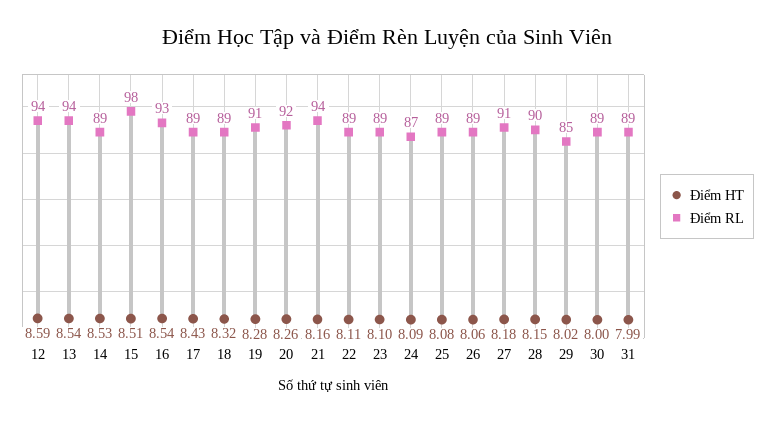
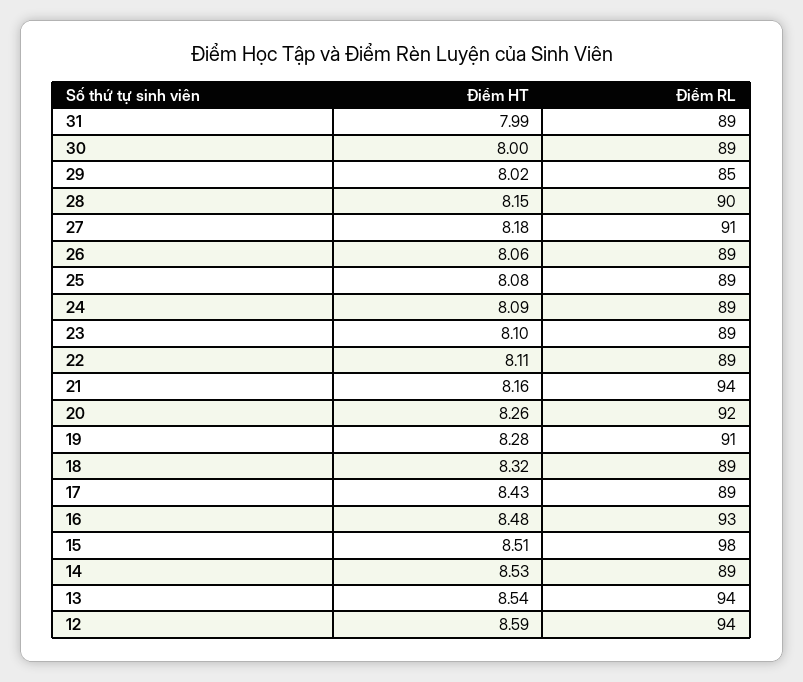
  {
    "Điểm HT": {
      "12": 8.59,
      "13": 8.54,
      "14": 8.53,
      "15": 8.51,
-     "16": 8.54,
+     "16": 8.48,
      "17": 8.43,
      "18": 8.32,
      "19": 8.28,
      "20": 8.26,
      "21": 8.16,
      "22": 8.11,
      "23": 8.1,
      "24": 8.09,
      "25": 8.08,
      "26": 8.06,
      "27": 8.18,
      "28": 8.15,
      "29": 8.02,
      "30": 8,
      "31": 7.99
    },
    "Điểm RL": {
      "12": 94,
      "13": 94,
      "14": 89,
      "15": 98,
      "16": 93,
      "17": 89,
      "18": 89,
      "19": 91,
      "20": 92,
      "21": 94,
      "22": 89,
      "23": 89,
-     "24": 87,
+     "24": 89,
      "25": 89,
      "26": 89,
      "27": 91,
      "28": 90,
      "29": 85,
      "30": 89,
      "31": 89
    }
  }

